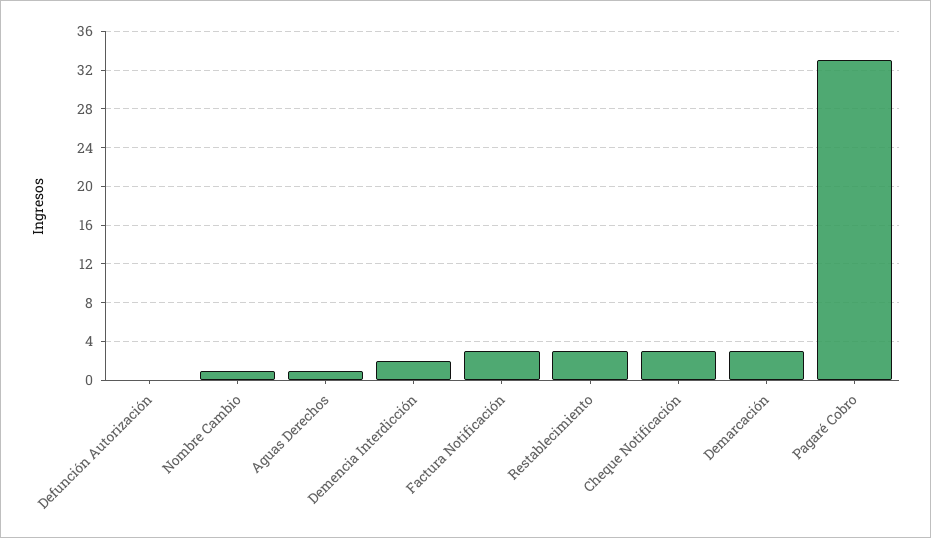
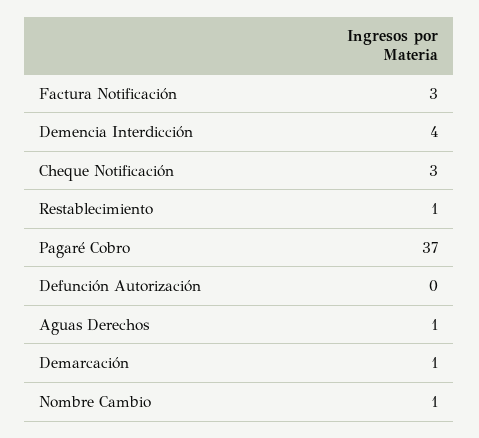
  {
    "Defunción Autorización": 0,
    "Nombre Cambio": 1,
    "Aguas Derechos": 1,
-   "Demencia Interdicción": 2,
+   "Demencia Interdicción": 4,
    "Factura Notificación": 3,
-   "Restablecimiento": 3,
+   "Restablecimiento": 1,
    "Cheque Notificación": 3,
-   "Demarcación": 3,
+   "Demarcación": 1,
-   "Pagaré Cobro": 33
+   "Pagaré Cobro": 37
  }

